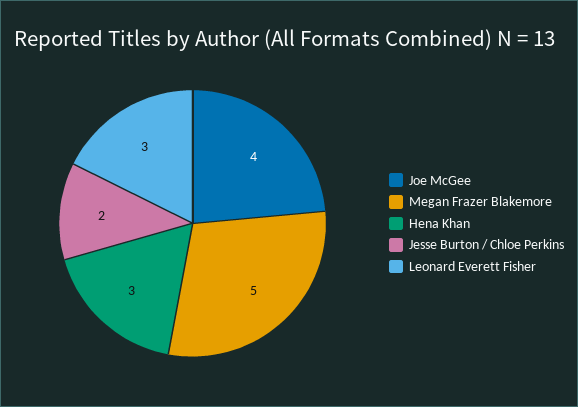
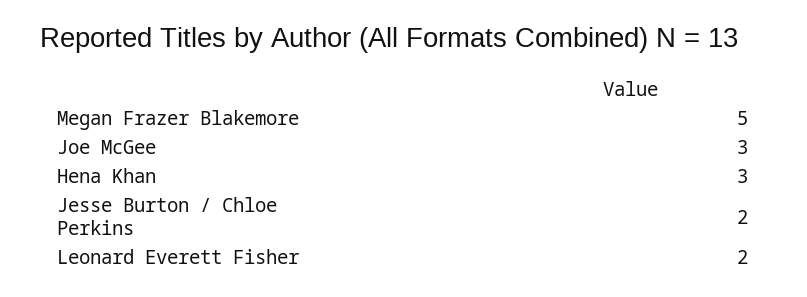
  {
-   "Joe McGee": 4,
+   "Joe McGee": 3,
    "Megan Frazer Blakemore": 5,
    "Hena Khan": 3,
    "Jesse Burton / Chloe Perkins": 2,
-   "Leonard Everett Fisher": 3
+   "Leonard Everett Fisher": 2
  }

